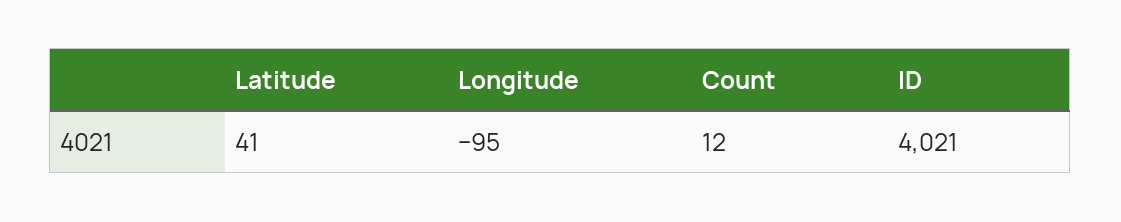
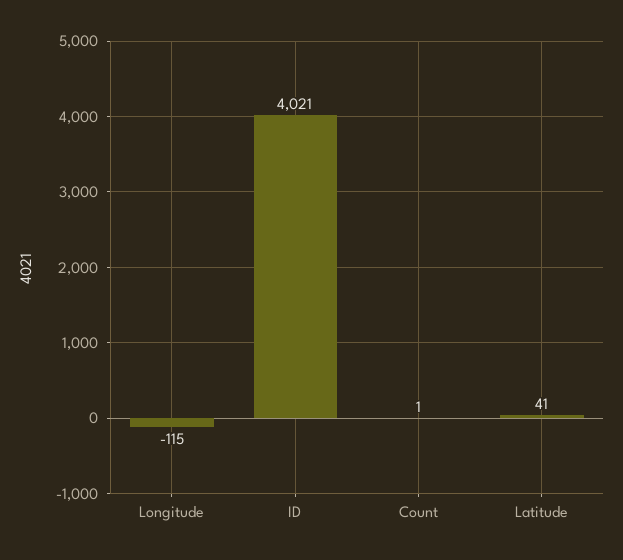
  {
    "Latitude": 41,
-   "Longitude": -95,
+   "Longitude": -115,
-   "Count": 12,
+   "Count": 1,
    "ID": 4021
  }

